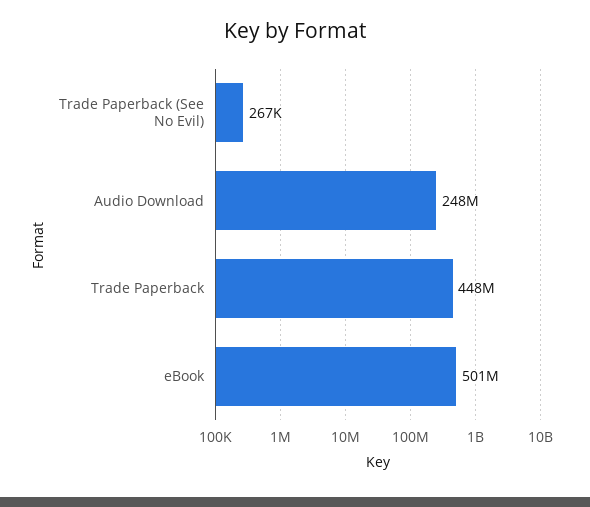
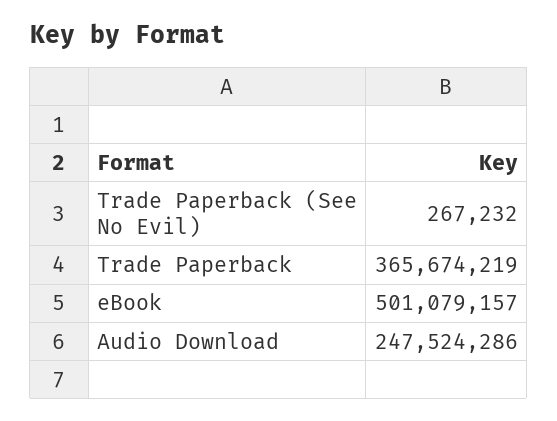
  {
    "Trade Paperback (See No Evil)": 267232,
    "Audio Download": 247524286,
-   "Trade Paperback": 448000000,
+   "Trade Paperback": 365674219,
    "eBook": 501079157
  }

